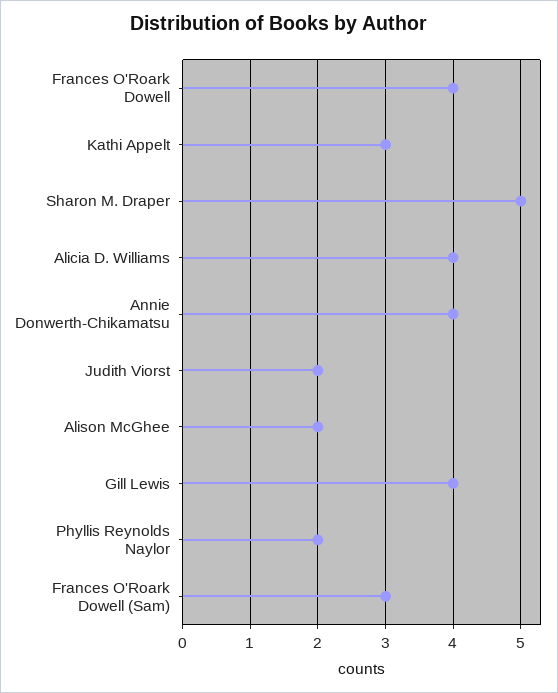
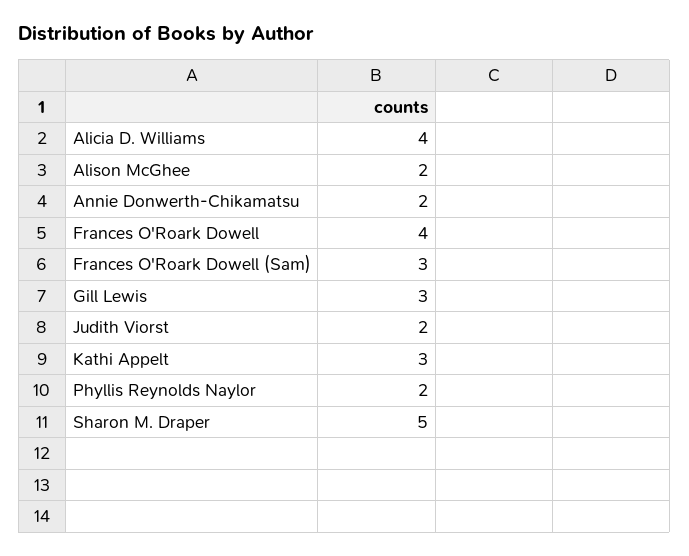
  {
    "Frances O'Roark Dowell": 4,
    "Kathi Appelt": 3,
    "Sharon M. Draper": 5,
    "Alicia D. Williams": 4,
-   "Annie Donwerth-Chikamatsu": 4,
+   "Annie Donwerth-Chikamatsu": 2,
    "Judith Viorst": 2,
    "Alison McGhee": 2,
-   "Gill Lewis": 4,
+   "Gill Lewis": 3,
    "Phyllis Reynolds Naylor": 2,
    "Frances O'Roark Dowell (Sam)": 3
  }

